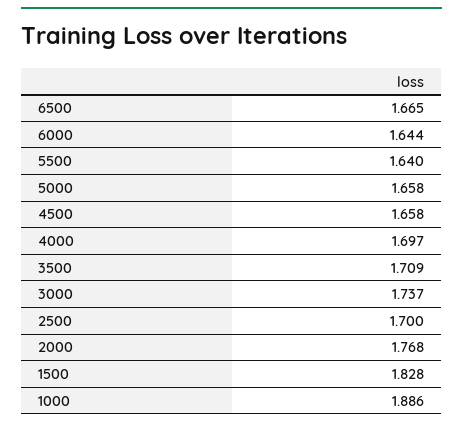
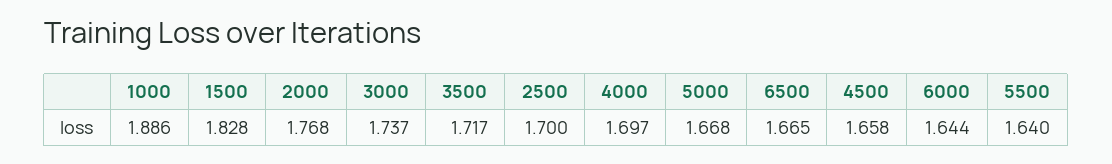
  {
    "6500": 1.665,
    "6000": 1.644,
    "5500": 1.64,
-   "5000": 1.658,
+   "5000": 1.668,
    "4500": 1.658,
    "4000": 1.697,
-   "3500": 1.709,
+   "3500": 1.717,
    "3000": 1.737,
    "2500": 1.7,
    "2000": 1.768,
    "1500": 1.828,
    "1000": 1.886
  }

